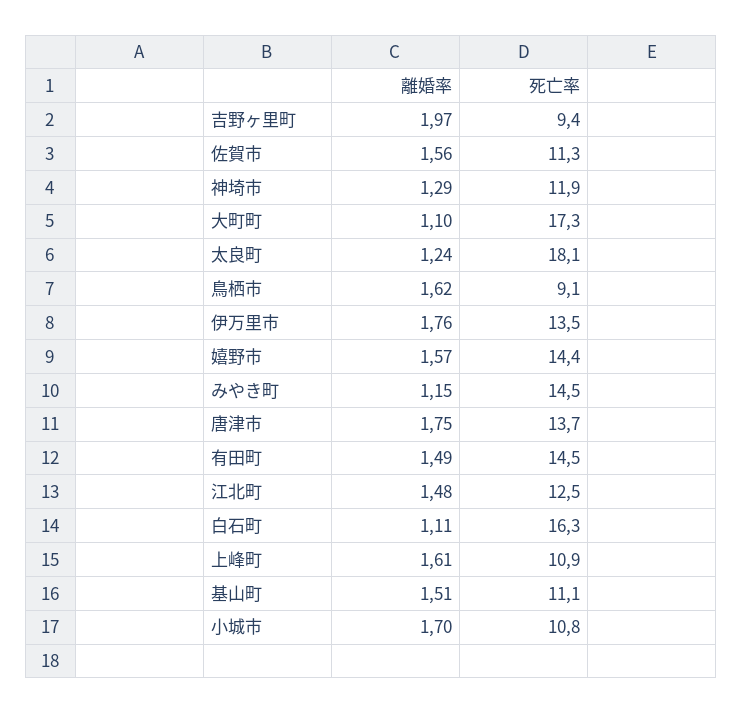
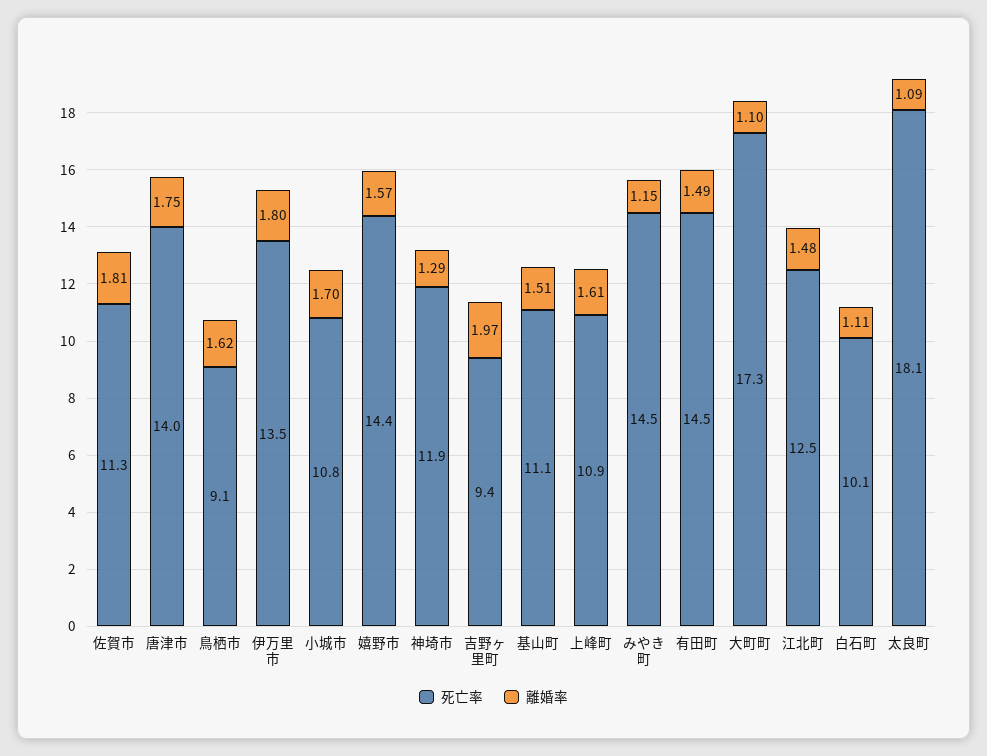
  {
    "離婚率": {
      "吉野ヶ里町": 1.97,
-     "佐賀市": 1.56,
+     "佐賀市": 1.81,
      "神埼市": 1.29,
      "大町町": 1.1,
-     "太良町": 1.24,
+     "太良町": 1.09,
      "鳥栖市": 1.62,
-     "伊万里市": 1.76,
+     "伊万里市": 1.8,
      "嬉野市": 1.57,
      "みやき町": 1.15,
      "唐津市": 1.75,
      "有田町": 1.49,
      "江北町": 1.48,
      "白石町": 1.11,
      "上峰町": 1.61,
      "基山町": 1.51,
      "小城市": 1.7
    },
    "死亡率": {
      "吉野ヶ里町": 9.4,
      "佐賀市": 11.3,
      "神埼市": 11.9,
      "大町町": 17.3,
      "太良町": 18.1,
      "鳥栖市": 9.1,
      "伊万里市": 13.5,
      "嬉野市": 14.4,
      "みやき町": 14.5,
-     "唐津市": 13.7,
+     "唐津市": 14,
      "有田町": 14.5,
      "江北町": 12.5,
-     "白石町": 16.3,
+     "白石町": 10.1,
      "上峰町": 10.9,
      "基山町": 11.1,
      "小城市": 10.8
    }
  }

